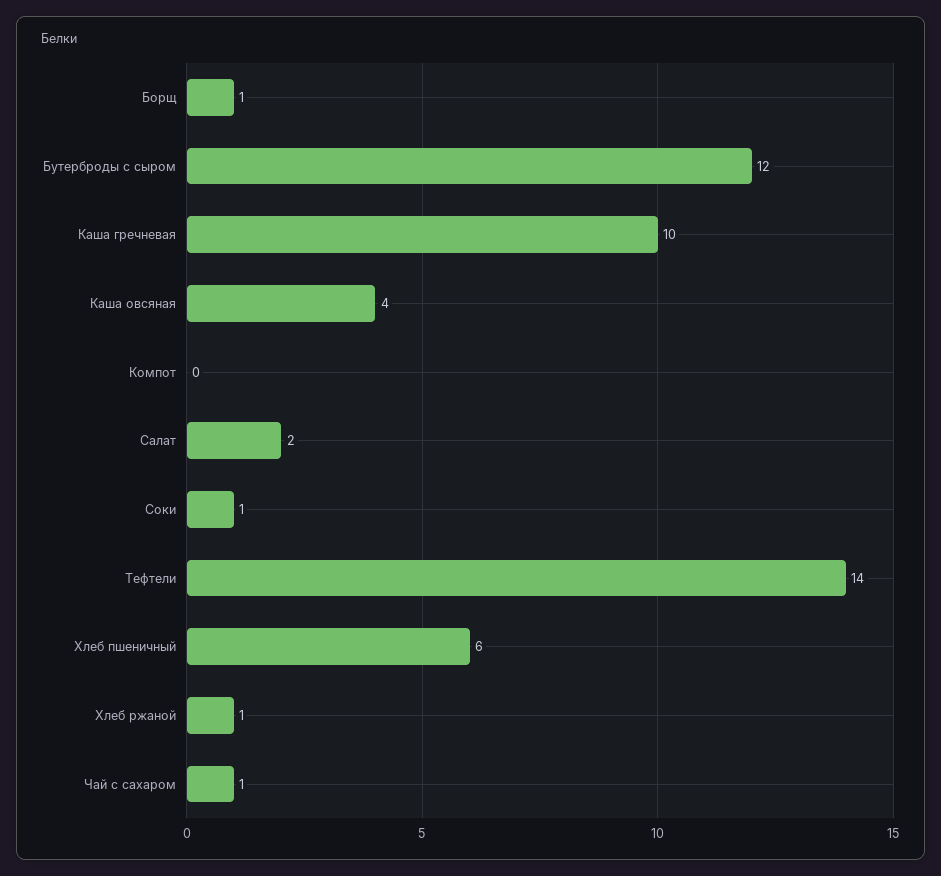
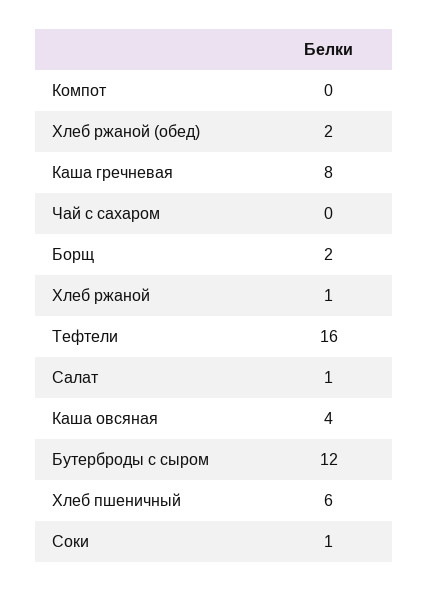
  {
-   "Борщ": 1,
+   "Борщ": 2,
    "Бутерброды с сыром": 12,
-   "Каша гречневая": 10,
+   "Каша гречневая": 8,
    "Каша овсяная": 4,
    "Компот": 0,
-   "Салат": 2,
+   "Салат": 1,
    "Соки": 1,
-   "Тефтели": 14,
+   "Тефтели": 16,
    "Хлеб пшеничный": 6,
    "Хлеб ржаной": 1,
-   "Чай с сахаром": 1
+   "Чай с сахаром": 0,
+   "Хлеб ржаной (обед)": 2
  }

